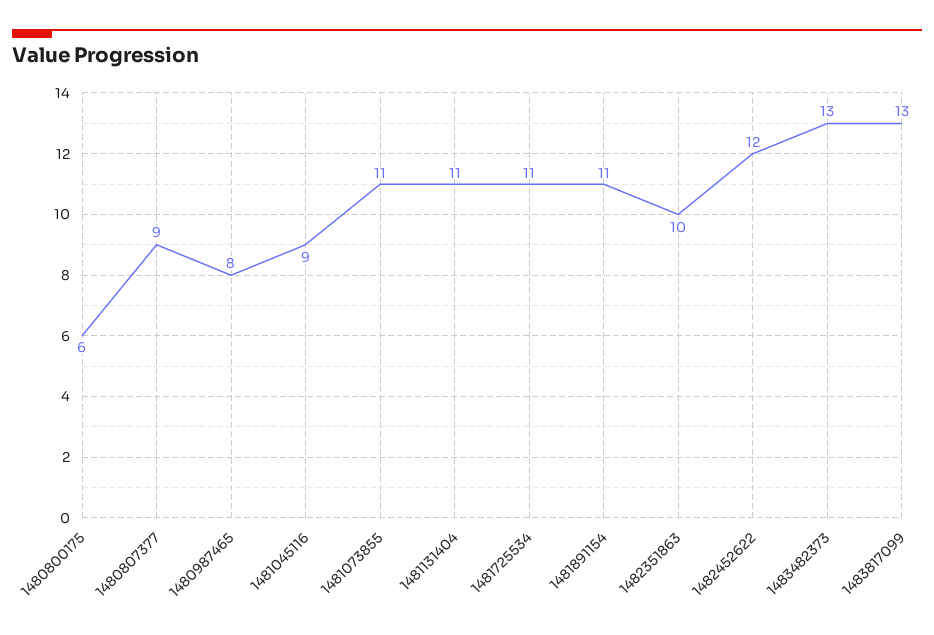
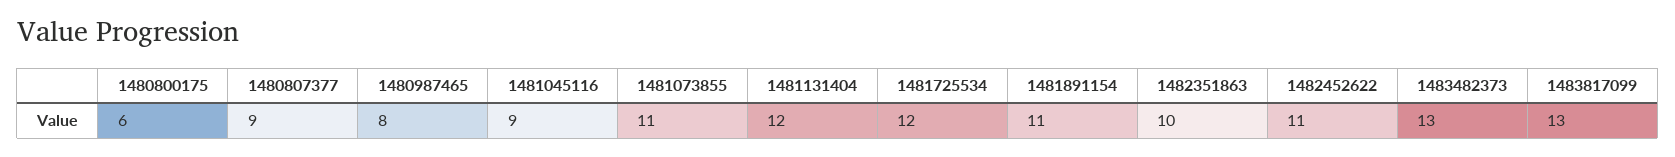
  {
    "1480800175": 6,
    "1480807377": 9,
    "1480987465": 8,
    "1481045116": 9,
    "1481073855": 11,
-   "1481131404": 11,
+   "1481131404": 12,
-   "1481725534": 11,
+   "1481725534": 12,
    "1481891154": 11,
    "1482351863": 10,
-   "1482452622": 12,
+   "1482452622": 11,
    "1483482373": 13,
    "1483817099": 13
  }

